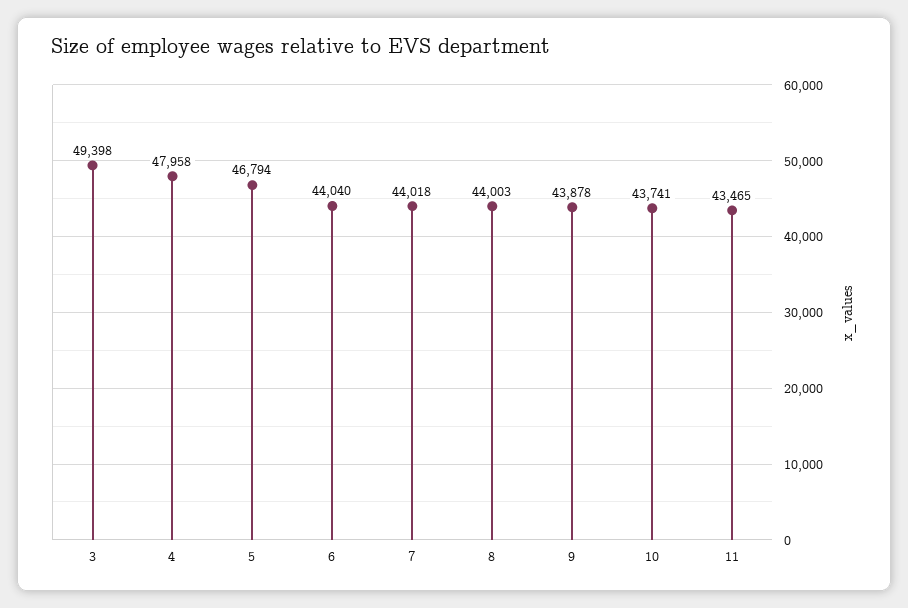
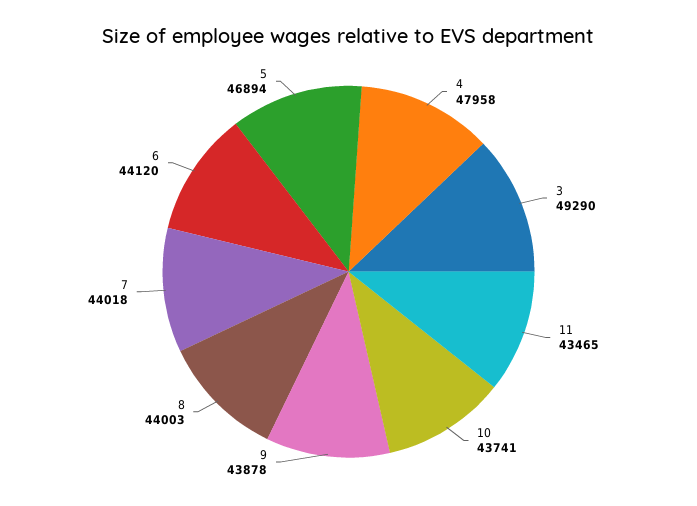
  {
-   "3": 49398,
+   "3": 49290,
    "4": 47958,
-   "5": 46794,
+   "5": 46894,
-   "6": 44040,
+   "6": 44120,
    "7": 44018,
    "8": 44003,
    "9": 43878,
    "10": 43741,
    "11": 43465
  }

